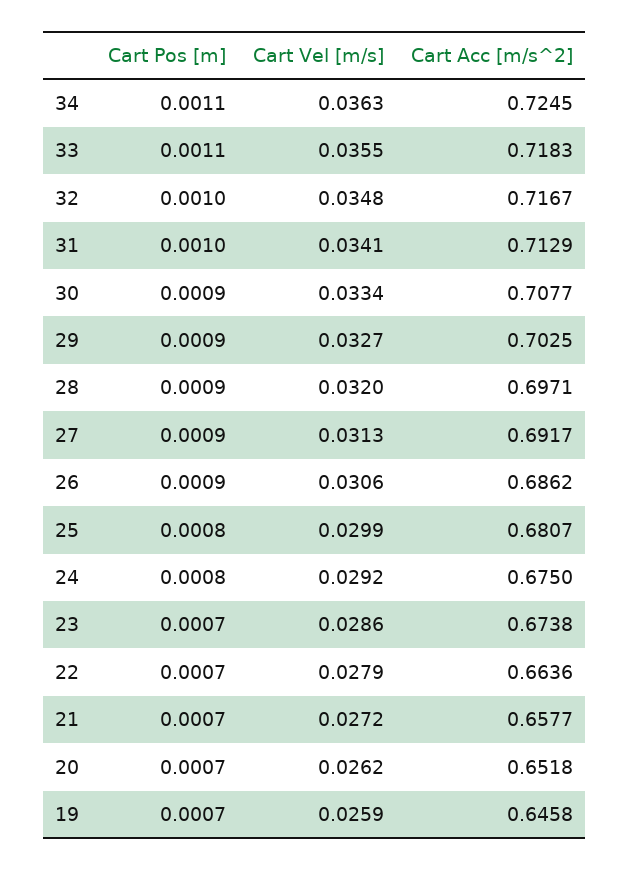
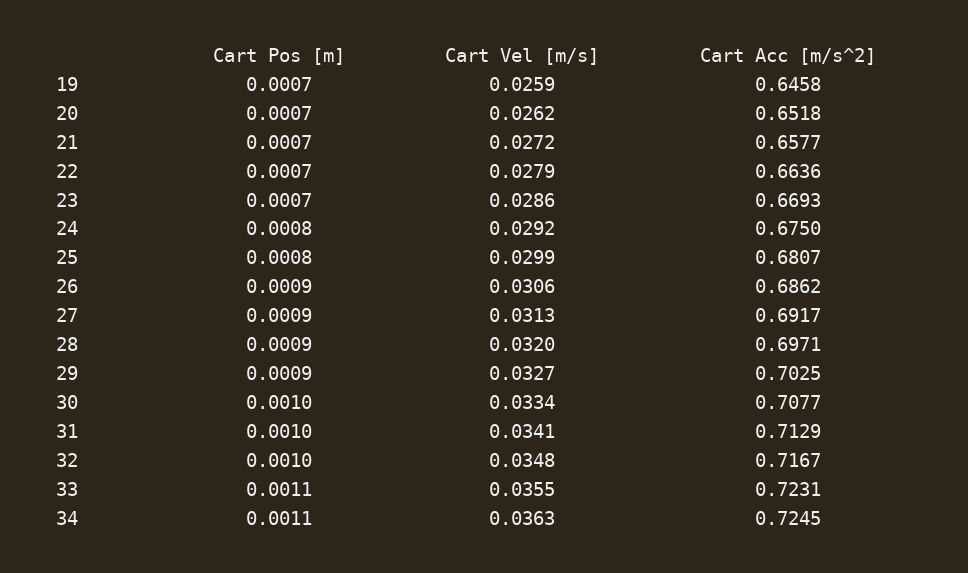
  {
    "Cart Pos [m]": {
      "34": 0.0011,
      "33": 0.0011,
      "32": 0.001,
      "31": 0.001,
-     "30": 0.0009,
+     "30": 0.001,
      "29": 0.0009,
      "28": 0.0009,
      "27": 0.0009,
      "26": 0.0009,
      "25": 0.0008,
      "24": 0.0008,
      "23": 0.0007,
      "22": 0.0007,
      "21": 0.0007,
      "20": 0.0007,
      "19": 0.0007
    },
    "Cart Vel [m/s]": {
      "34": 0.0363,
      "33": 0.0355,
      "32": 0.0348,
      "31": 0.0341,
      "30": 0.0334,
      "29": 0.0327,
      "28": 0.032,
      "27": 0.0313,
      "26": 0.0306,
      "25": 0.0299,
      "24": 0.0292,
      "23": 0.0286,
      "22": 0.0279,
      "21": 0.0272,
      "20": 0.0262,
      "19": 0.0259
    },
    "Cart Acc [m/s^2]": {
      "34": 0.7245,
-     "33": 0.7183,
+     "33": 0.7231,
      "32": 0.7167,
      "31": 0.7129,
      "30": 0.7077,
      "29": 0.7025,
      "28": 0.6971,
      "27": 0.6917,
      "26": 0.6862,
      "25": 0.6807,
      "24": 0.675,
-     "23": 0.6738,
+     "23": 0.6693,
      "22": 0.6636,
      "21": 0.6577,
      "20": 0.6518,
      "19": 0.6458
    }
  }

